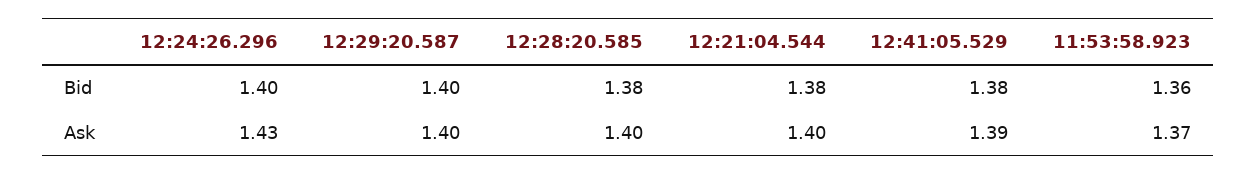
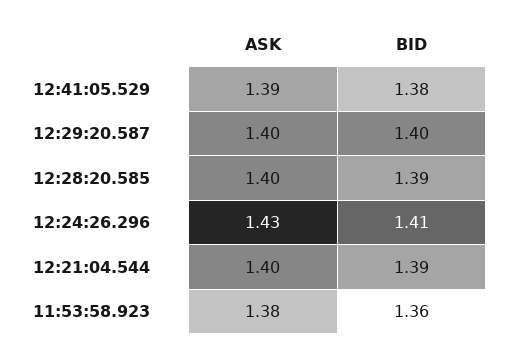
  {
    "12:24:26.296": {
-     "Bid": 1.4,
+     "Bid": 1.41,
      "Ask": 1.43
    },
    "12:29:20.587": {
      "Bid": 1.4,
      "Ask": 1.4
    },
    "12:28:20.585": {
-     "Bid": 1.38,
+     "Bid": 1.39,
      "Ask": 1.4
    },
    "12:21:04.544": {
-     "Bid": 1.38,
+     "Bid": 1.39,
      "Ask": 1.4
    },
    "12:41:05.529": {
      "Bid": 1.38,
      "Ask": 1.39
    },
    "11:53:58.923": {
      "Bid": 1.36,
-     "Ask": 1.37
+     "Ask": 1.38
    }
  }

